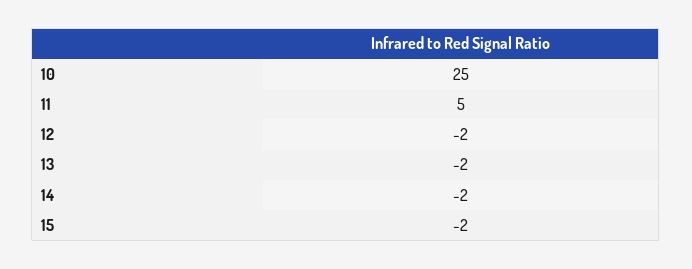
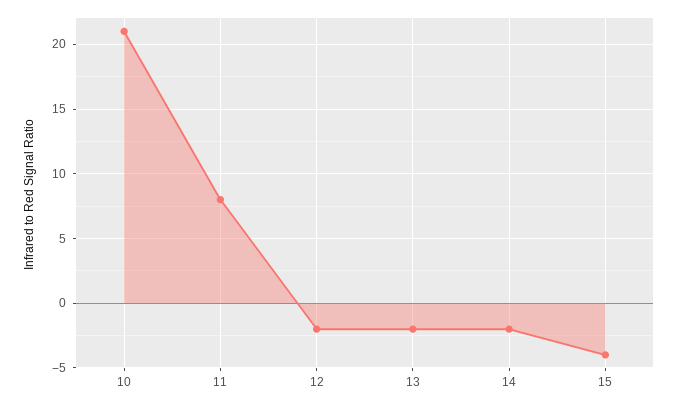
  {
-   "10": 25,
+   "10": 21,
-   "11": 5,
+   "11": 8,
    "12": -2,
    "13": -2,
    "14": -2,
-   "15": -2
+   "15": -4
  }

